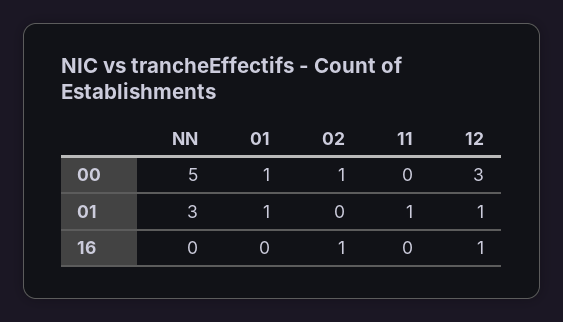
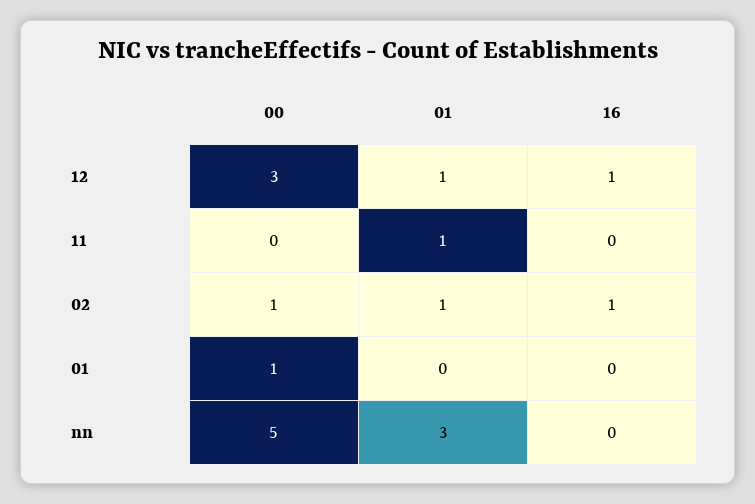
  {
    "NN": {
      "00": 5,
      "01": 3,
      "16": 0
    },
    "01": {
      "00": 1,
-     "01": 1,
+     "01": 0,
      "16": 0
    },
    "02": {
      "00": 1,
-     "01": 0,
+     "01": 1,
      "16": 1
    },
    "11": {
      "00": 0,
      "01": 1,
      "16": 0
    },
    "12": {
      "00": 3,
      "01": 1,
      "16": 1
    }
  }

